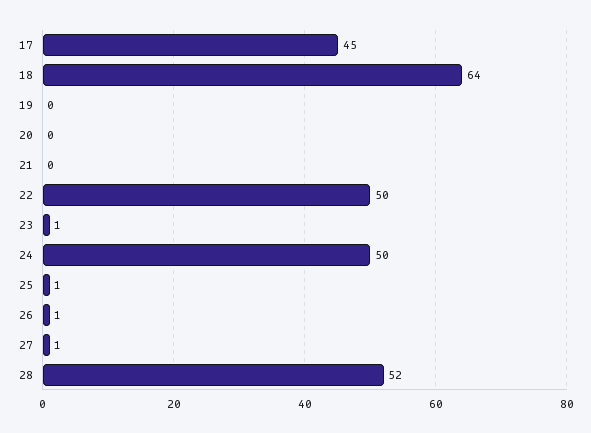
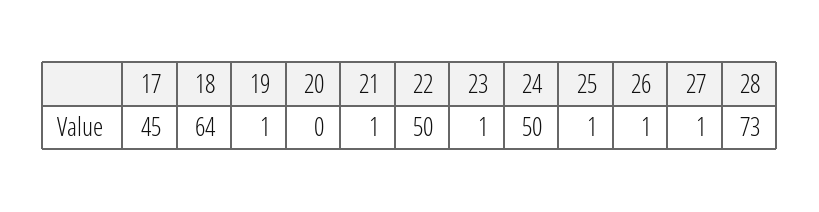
  {
    "17": 45,
    "18": 64,
-   "19": 0,
+   "19": 1,
    "20": 0,
-   "21": 0,
+   "21": 1,
    "22": 50,
    "23": 1,
    "24": 50,
    "25": 1,
    "26": 1,
    "27": 1,
-   "28": 52
+   "28": 73
  }

